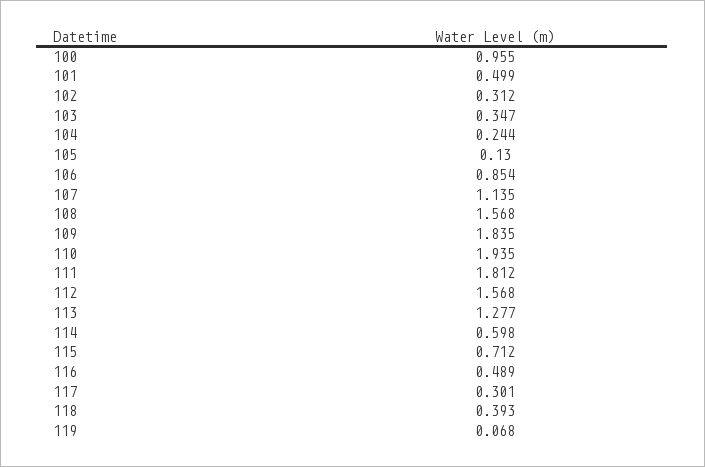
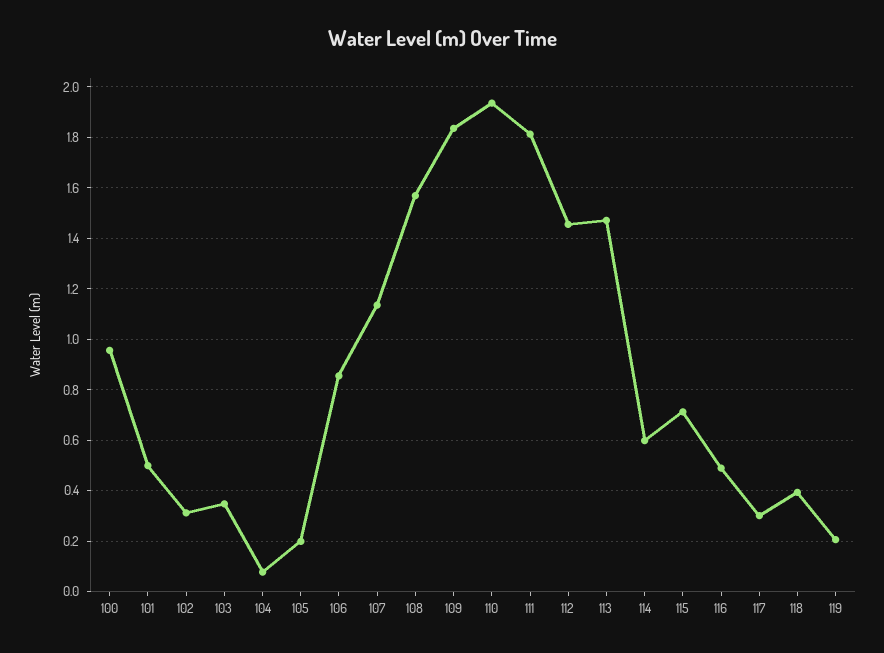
  {
    "100": 0.955,
    "101": 0.499,
    "102": 0.312,
    "103": 0.347,
-   "104": 0.244,
+   "104": 0.075,
-   "105": 0.13,
+   "105": 0.2,
    "106": 0.854,
    "107": 1.135,
    "108": 1.568,
    "109": 1.835,
    "110": 1.935,
    "111": 1.812,
-   "112": 1.568,
+   "112": 1.45,
-   "113": 1.277,
+   "113": 1.475,
    "114": 0.598,
    "115": 0.712,
    "116": 0.489,
    "117": 0.301,
    "118": 0.393,
-   "119": 0.068
+   "119": 0.2
  }

